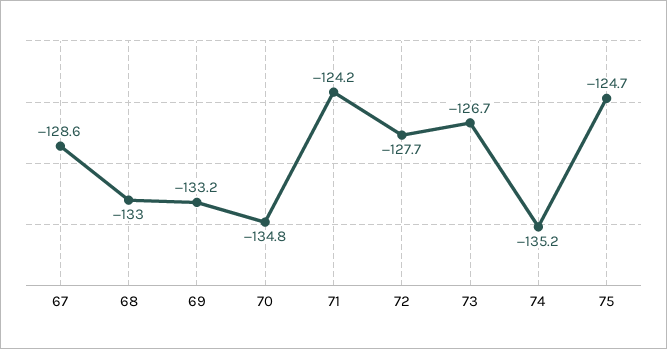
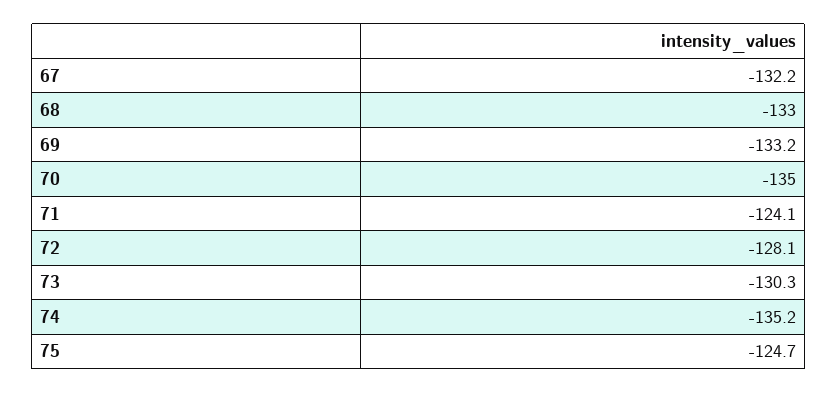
  {
-   "67": -128.6,
+   "67": -132.2,
    "68": -133,
    "69": -133.2,
-   "70": -134.8,
+   "70": -135,
-   "71": -124.2,
+   "71": -124.1,
-   "72": -127.7,
+   "72": -128.1,
-   "73": -126.7,
+   "73": -130.3,
    "74": -135.2,
    "75": -124.7
  }

